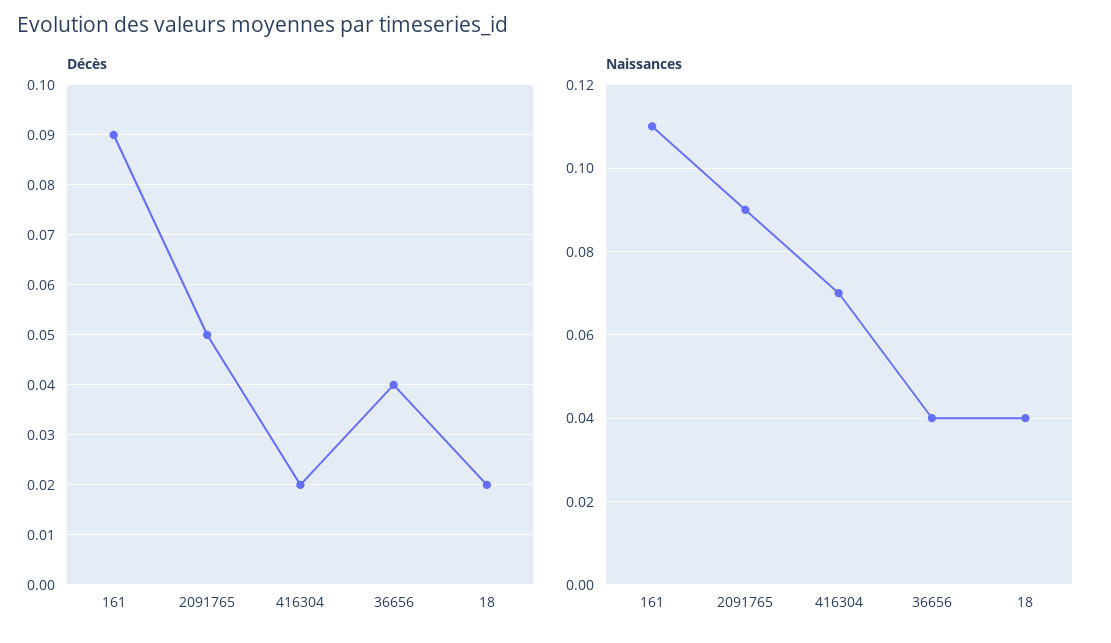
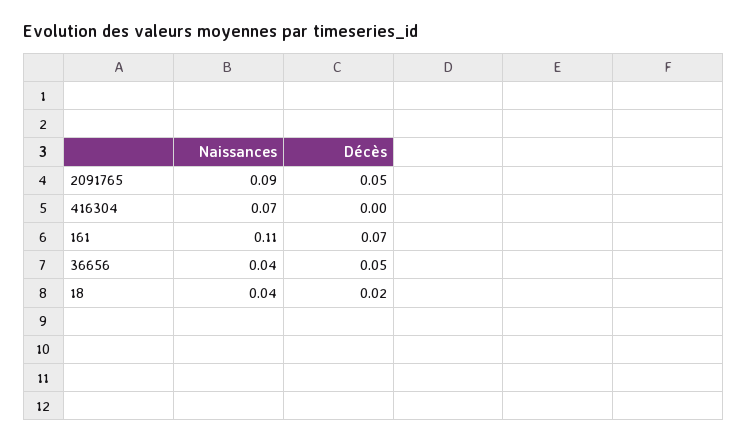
  {
    "Décès": {
-     "161": 0.09,
+     "161": 0.07,
      "2091765": 0.05,
-     "416304": 0.02,
+     "416304": 0,
-     "36656": 0.04,
+     "36656": 0.05,
      "18": 0.02
    },
    "Naissances": {
      "161": 0.11,
      "2091765": 0.09,
      "416304": 0.07,
      "36656": 0.04,
      "18": 0.04
    }
  }

